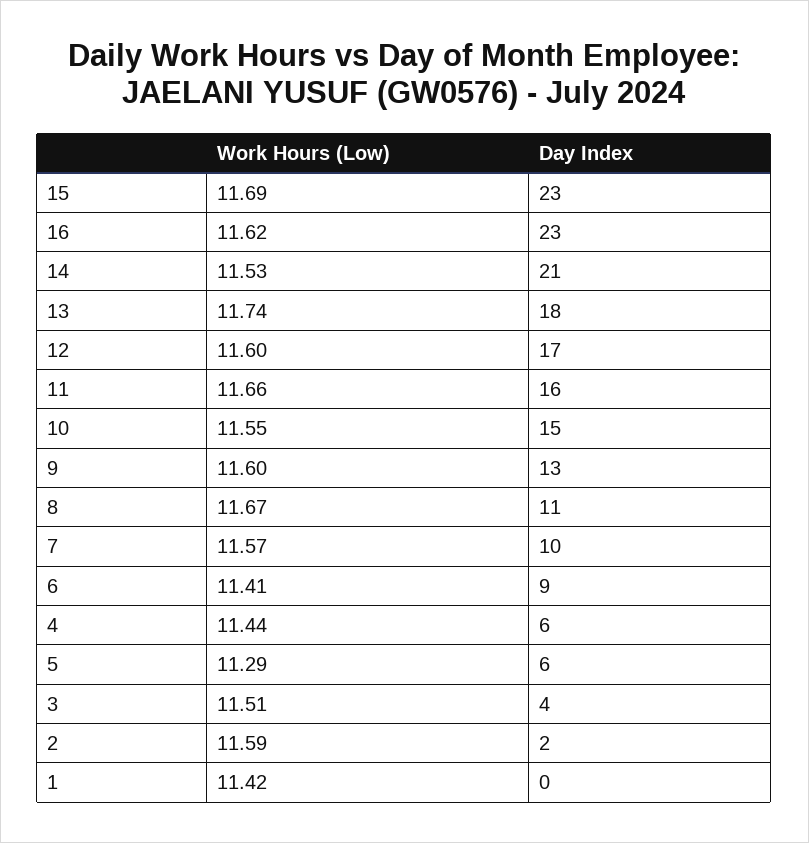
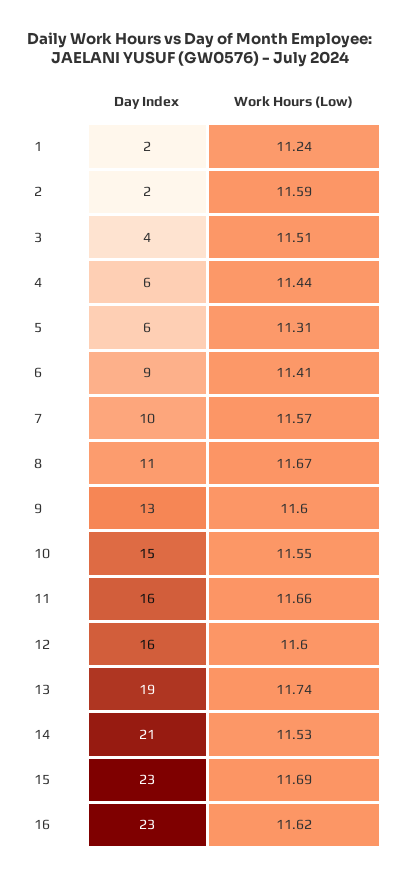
  {
    "Work Hours (Low)": {
      "15": 11.69,
      "16": 11.62,
      "14": 11.53,
      "13": 11.74,
      "12": 11.6,
      "11": 11.66,
      "10": 11.55,
      "9": 11.6,
      "8": 11.67,
      "7": 11.57,
      "6": 11.41,
      "4": 11.44,
-     "5": 11.29,
+     "5": 11.31,
      "3": 11.51,
      "2": 11.59,
-     "1": 11.42
+     "1": 11.24
    },
    "Day Index": {
      "15": 23,
      "16": 23,
      "14": 21,
-     "13": 18,
+     "13": 19,
-     "12": 17,
+     "12": 16,
      "11": 16,
      "10": 15,
      "9": 13,
      "8": 11,
      "7": 10,
      "6": 9,
      "4": 6,
      "5": 6,
      "3": 4,
      "2": 2,
-     "1": 0
+     "1": 2
    }
  }

